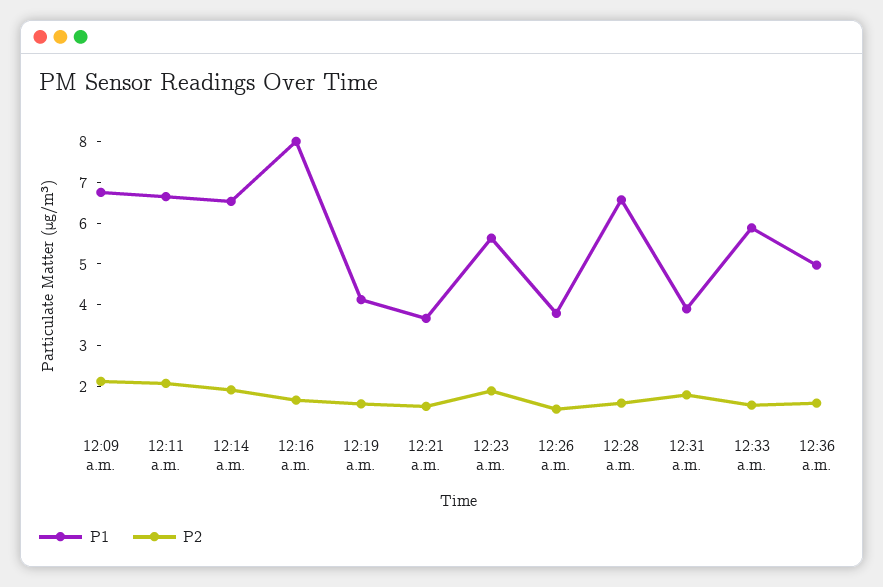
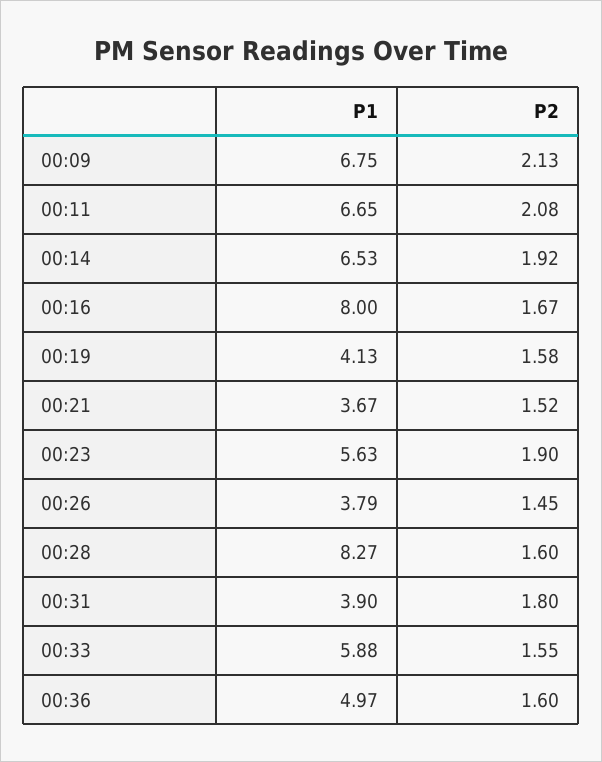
  {
    "P1": {
      "12:09 a.m.": 6.75,
      "12:11 a.m.": 6.65,
      "12:14 a.m.": 6.53,
      "12:16 a.m.": 8,
      "12:19 a.m.": 4.13,
      "12:21 a.m.": 3.67,
      "12:23 a.m.": 5.63,
      "12:26 a.m.": 3.79,
-     "12:28 a.m.": 6.6,
+     "12:28 a.m.": 8.27,
      "12:31 a.m.": 3.9,
      "12:33 a.m.": 5.88,
      "12:36 a.m.": 4.97
    },
    "P2": {
      "12:09 a.m.": 2.13,
      "12:11 a.m.": 2.08,
      "12:14 a.m.": 1.92,
      "12:16 a.m.": 1.67,
      "12:19 a.m.": 1.58,
      "12:21 a.m.": 1.52,
      "12:23 a.m.": 1.9,
      "12:26 a.m.": 1.45,
      "12:28 a.m.": 1.6,
      "12:31 a.m.": 1.8,
      "12:33 a.m.": 1.55,
      "12:36 a.m.": 1.6
    }
  }

